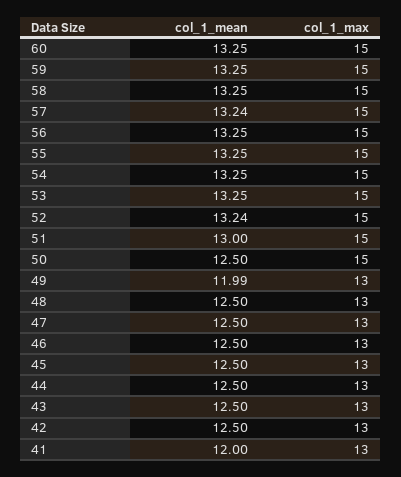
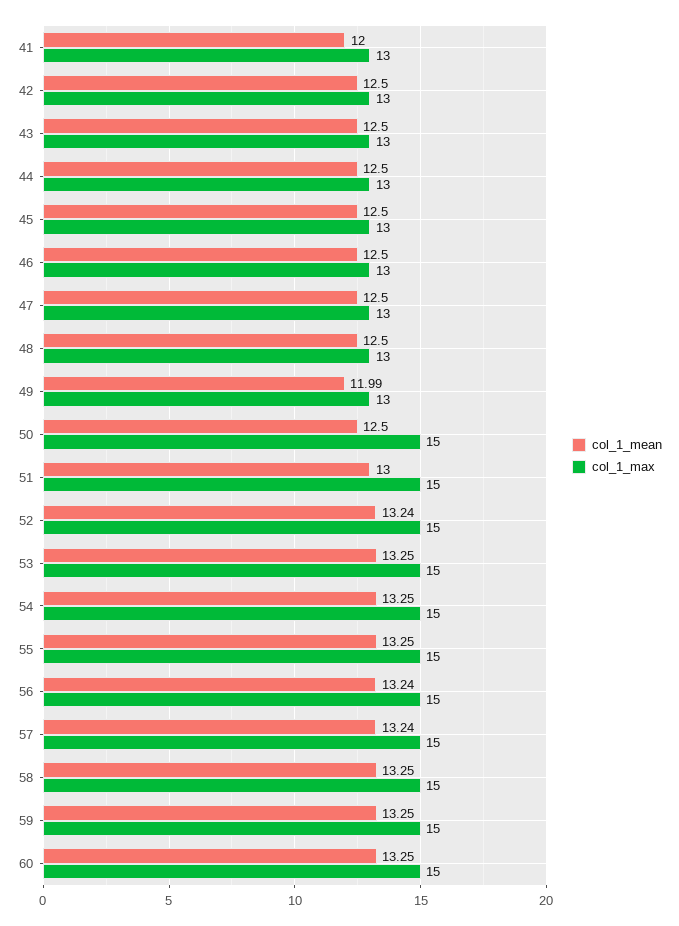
  {
    "col_1_mean": {
      "60": 13.25,
      "59": 13.25,
      "58": 13.25,
      "57": 13.24,
-     "56": 13.25,
+     "56": 13.24,
      "55": 13.25,
      "54": 13.25,
      "53": 13.25,
      "52": 13.24,
      "51": 13,
      "50": 12.5,
      "49": 11.99,
      "48": 12.5,
      "47": 12.5,
      "46": 12.5,
      "45": 12.5,
      "44": 12.5,
      "43": 12.5,
      "42": 12.5,
      "41": 12
    },
    "col_1_max": {
      "60": 15,
      "59": 15,
      "58": 15,
      "57": 15,
      "56": 15,
      "55": 15,
      "54": 15,
      "53": 15,
      "52": 15,
      "51": 15,
      "50": 15,
      "49": 13,
      "48": 13,
      "47": 13,
      "46": 13,
      "45": 13,
      "44": 13,
      "43": 13,
      "42": 13,
      "41": 13
    }
  }

